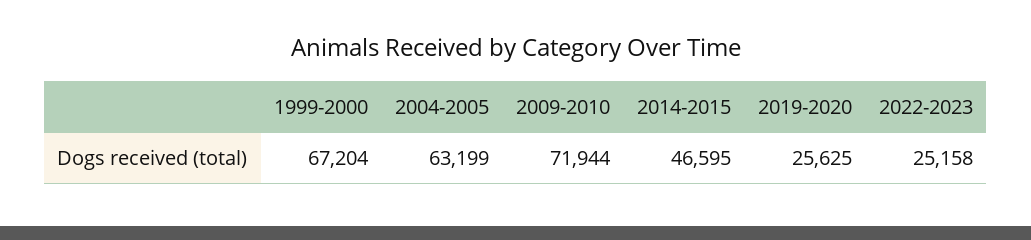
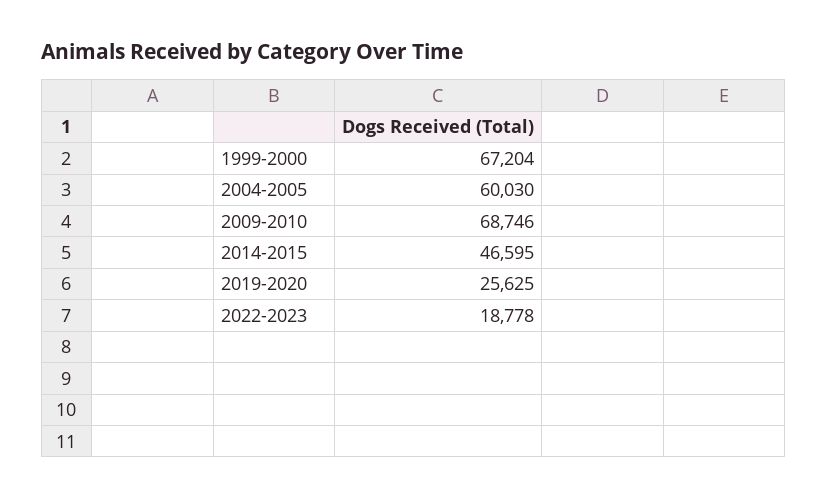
  {
    "1999-2000": 67204,
-   "2004-2005": 63199,
+   "2004-2005": 60030,
-   "2009-2010": 71944,
+   "2009-2010": 68746,
    "2014-2015": 46595,
    "2019-2020": 25625,
-   "2022-2023": 25158
+   "2022-2023": 18778
  }

